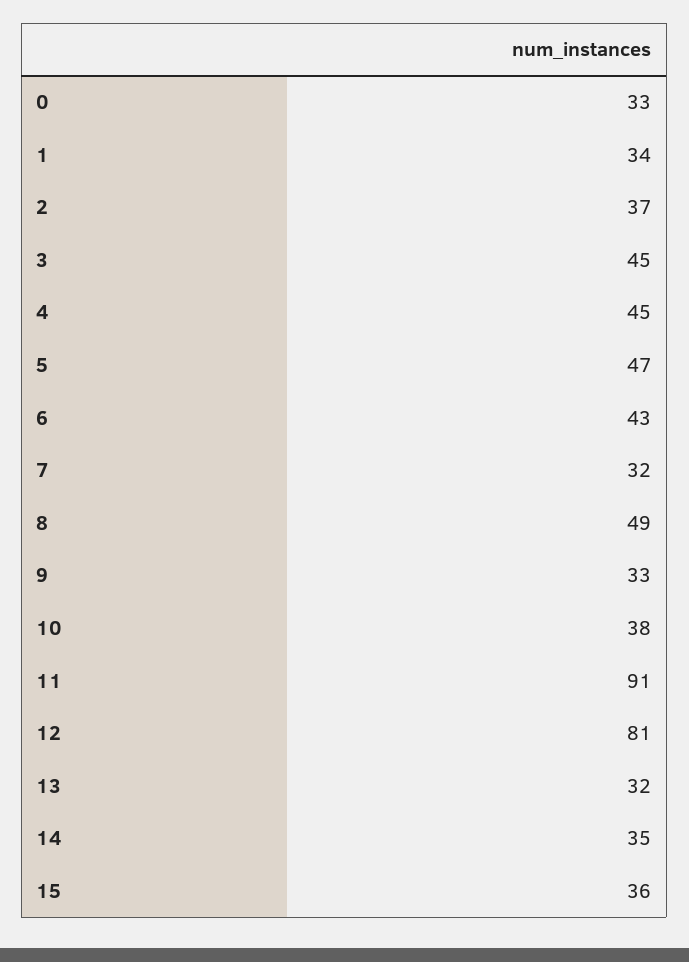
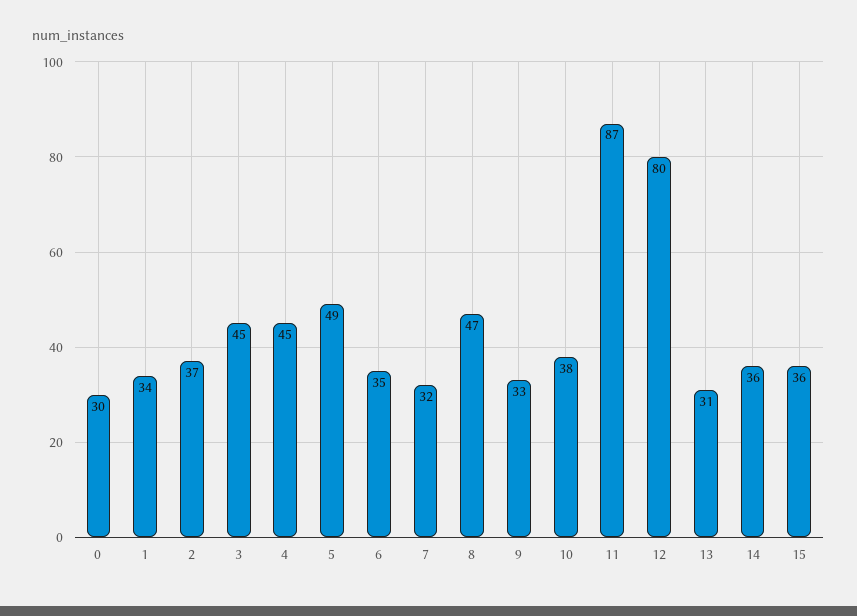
  {
-   "0": 33,
+   "0": 30,
    "1": 34,
    "2": 37,
    "3": 45,
    "4": 45,
-   "5": 47,
+   "5": 49,
-   "6": 43,
+   "6": 35,
    "7": 32,
-   "8": 49,
+   "8": 47,
    "9": 33,
    "10": 38,
-   "11": 91,
+   "11": 87,
-   "12": 81,
+   "12": 80,
-   "13": 32,
+   "13": 31,
-   "14": 35,
+   "14": 36,
    "15": 36
  }

